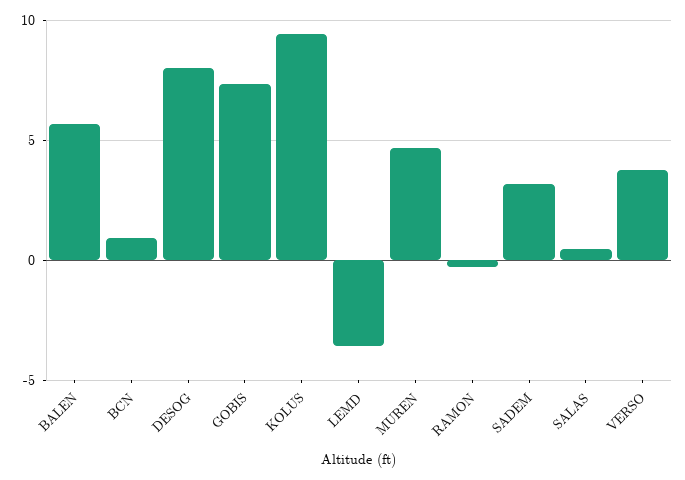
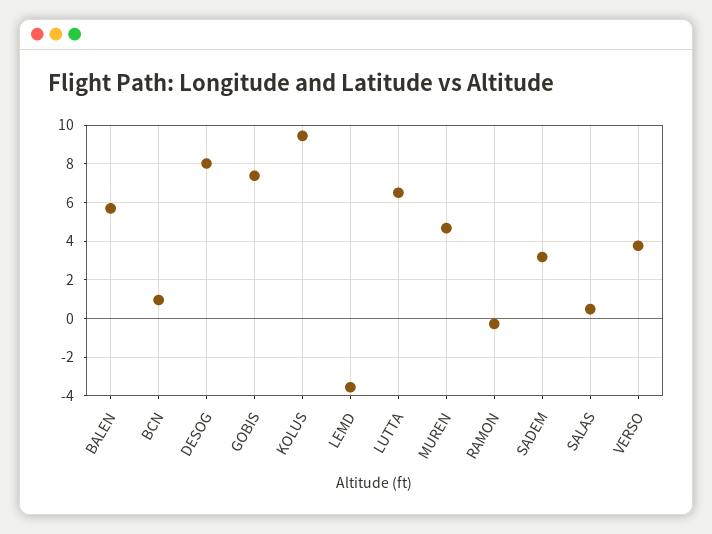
  {
    "BALEN": 5.5,
    "BCN": 1,
    "DESOG": 8,
    "GOBIS": 7.5,
    "KOLUS": 9.5,
    "LEMD": -3.5,
    "MUREN": 4.5,
    "RAMON": -0.5,
    "SADEM": 3,
    "SALAS": 0.5,
-   "VERSO": 4
+   "VERSO": 4,
+   "LUTTA": 6.5
  }

